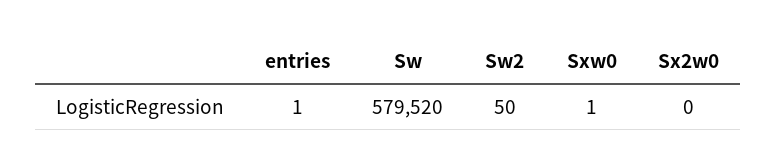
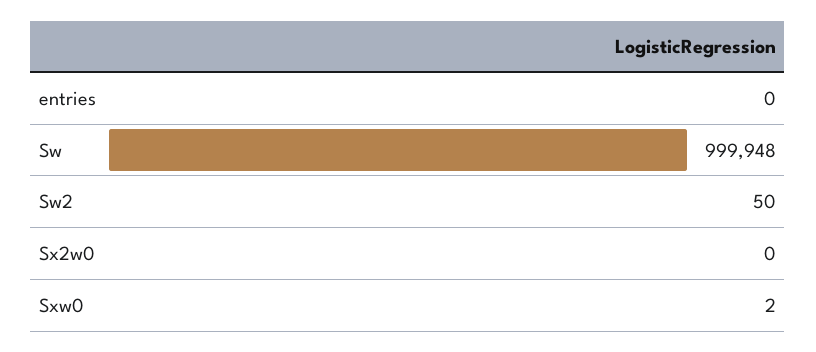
  {
-   "entries": 1,
+   "entries": 0,
-   "Sw": 579520,
+   "Sw": 999948,
    "Sw2": 50,
-   "Sxw0": 1,
+   "Sxw0": 2,
    "Sx2w0": 0
  }

